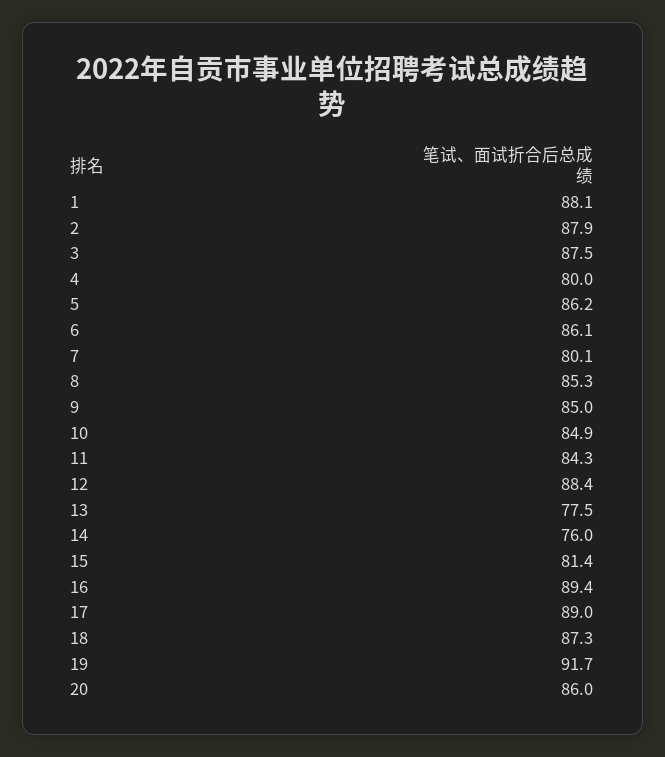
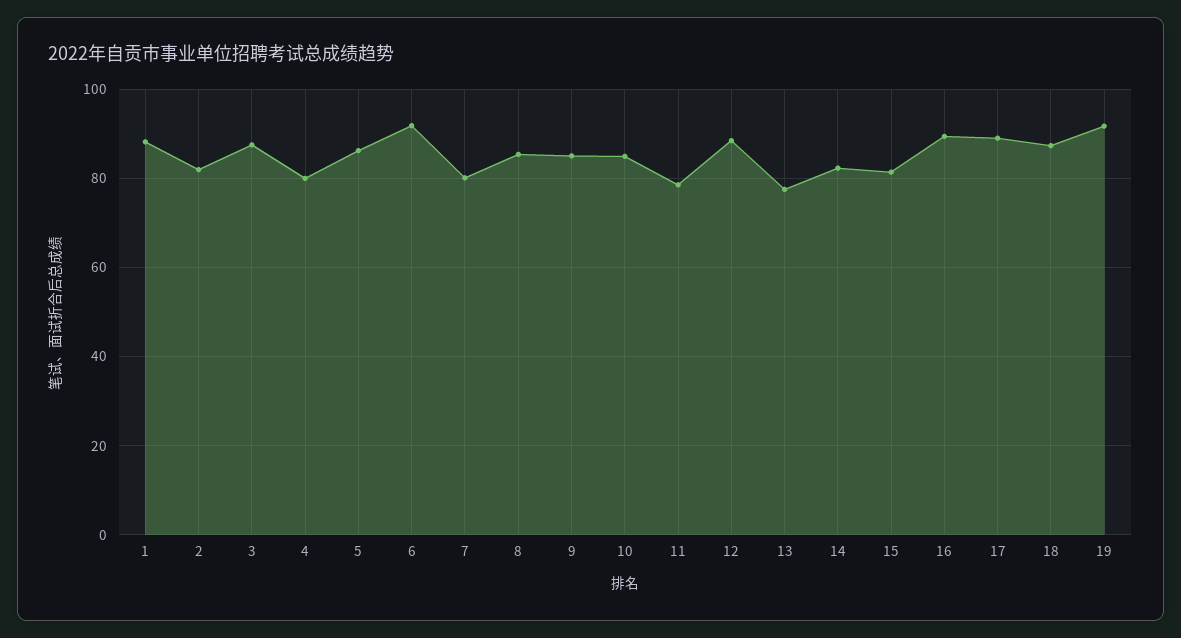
  {
    "1": 88.1,
-   "2": 87.9,
+   "2": 82,
    "3": 87.5,
    "4": 80,
    "5": 86.2,
-   "6": 86.1,
+   "6": 92,
    "7": 80.1,
    "8": 85.3,
    "9": 85,
    "10": 84.9,
-   "11": 84.3,
+   "11": 78,
    "12": 88.4,
    "13": 77.5,
-   "14": 76,
+   "14": 82,
    "15": 81.4,
    "16": 89.4,
    "17": 89,
    "18": 87.3,
-   "19": 91.7,
+   "19": 91.7
-   "20": 86
  }

